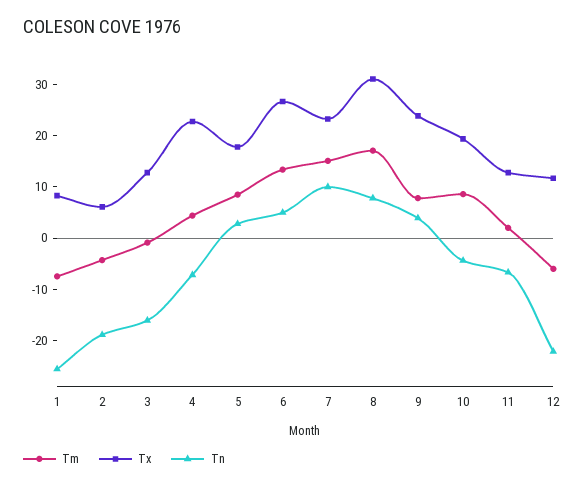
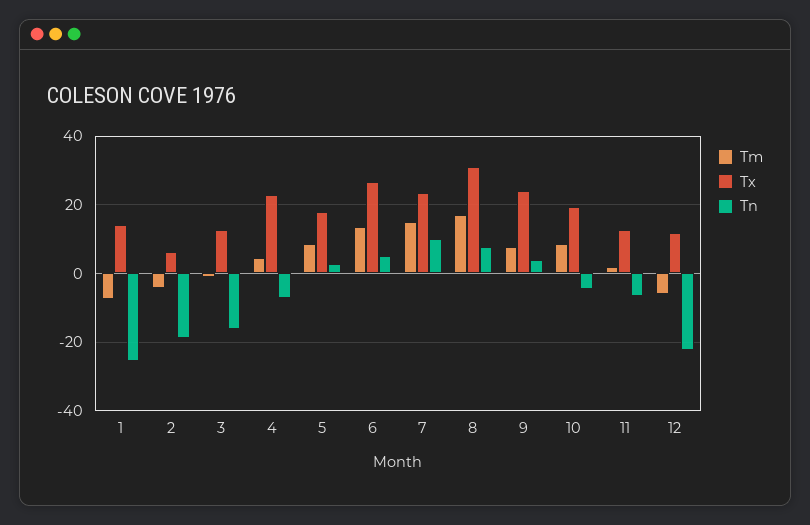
  {
    "Tm": {
      "1": -8,
      "2": -4,
      "3": 0,
      "4": 4,
      "5": 8,
      "6": 14,
      "7": 16,
      "8": 18,
      "9": 8,
      "10": 8,
      "11": 2,
      "12": -6
    },
    "Tx": {
-     "1": 8,
+     "1": 14,
      "2": 6,
      "3": 12,
      "4": 22,
      "5": 18,
      "6": 26,
      "7": 24,
      "8": 32,
      "9": 24,
      "10": 20,
      "11": 12,
      "12": 12
    },
    "Tn": {
      "1": -26,
      "2": -18,
      "3": -16,
      "4": -8,
      "5": 2,
      "6": 6,
      "7": 10,
      "8": 8,
      "9": 4,
      "10": -4,
      "11": -6,
      "12": -22
    }
  }

